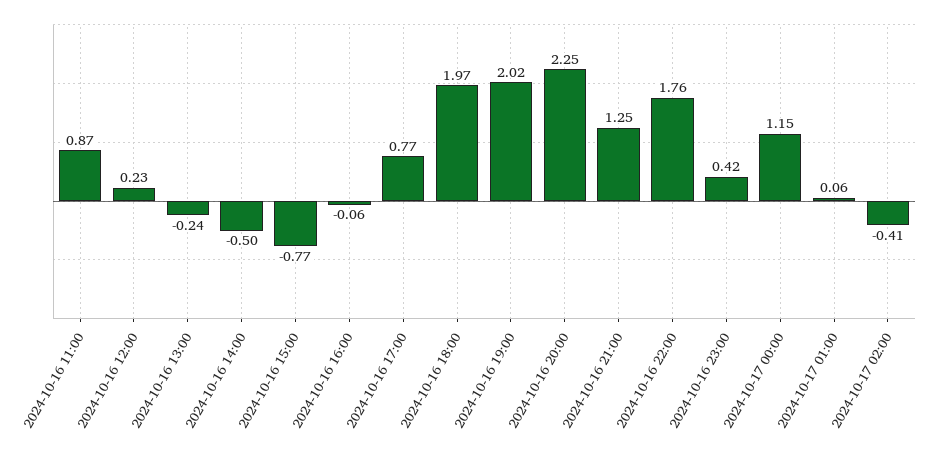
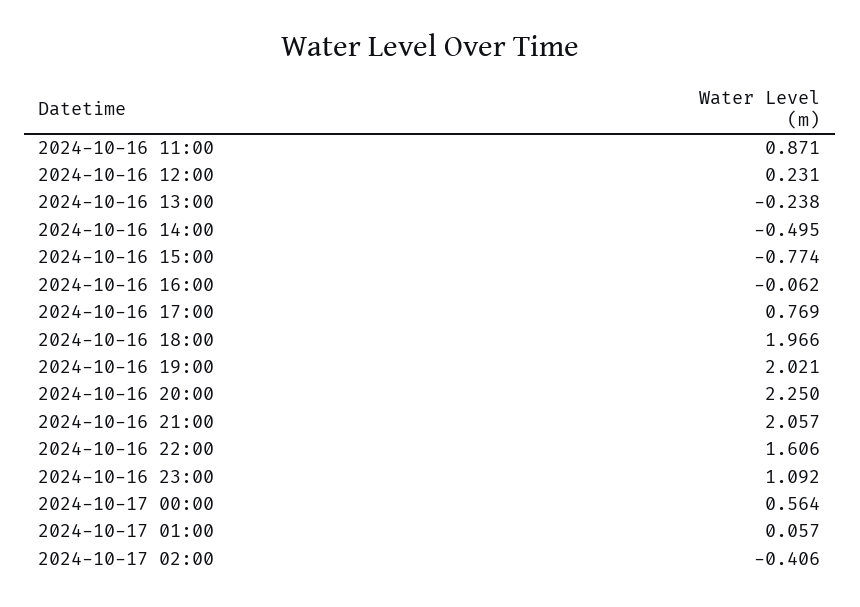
  {
    "2024-10-16 11:00": 0.871,
    "2024-10-16 12:00": 0.231,
    "2024-10-16 13:00": -0.238,
    "2024-10-16 14:00": -0.495,
    "2024-10-16 15:00": -0.774,
    "2024-10-16 16:00": -0.062,
    "2024-10-16 17:00": 0.769,
    "2024-10-16 18:00": 1.966,
    "2024-10-16 19:00": 2.021,
    "2024-10-16 20:00": 2.25,
-   "2024-10-16 21:00": 1.25,
+   "2024-10-16 21:00": 2.057,
-   "2024-10-16 22:00": 1.76,
+   "2024-10-16 22:00": 1.606,
-   "2024-10-16 23:00": 0.42,
+   "2024-10-16 23:00": 1.092,
-   "2024-10-17 00:00": 1.15,
+   "2024-10-17 00:00": 0.564,
    "2024-10-17 01:00": 0.057,
    "2024-10-17 02:00": -0.406
  }

